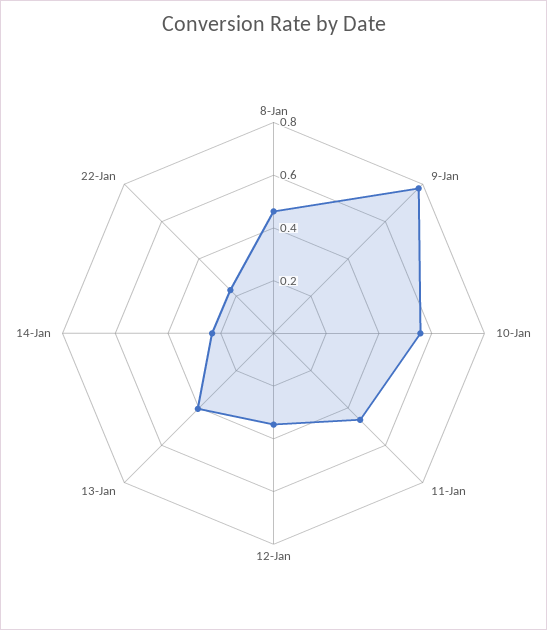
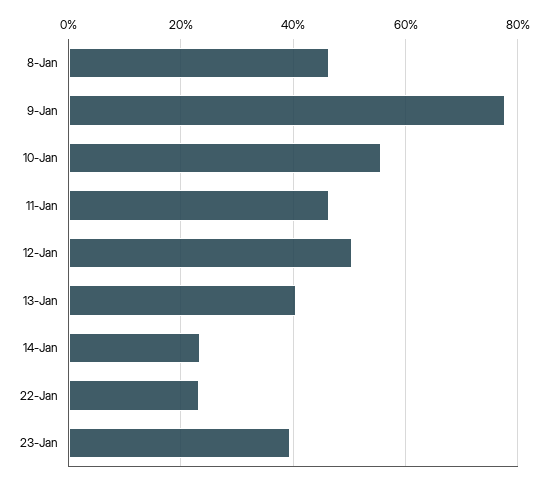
  {
    "8-Jan": 0.46,
    "9-Jan": 0.78,
    "10-Jan": 0.56,
    "11-Jan": 0.46,
-   "12-Jan": 0.35,
+   "12-Jan": 0.5,
    "13-Jan": 0.4,
    "14-Jan": 0.24,
-   "22-Jan": 0.24
+   "22-Jan": 0.24,
+   "23-Jan": 0.4
  }

